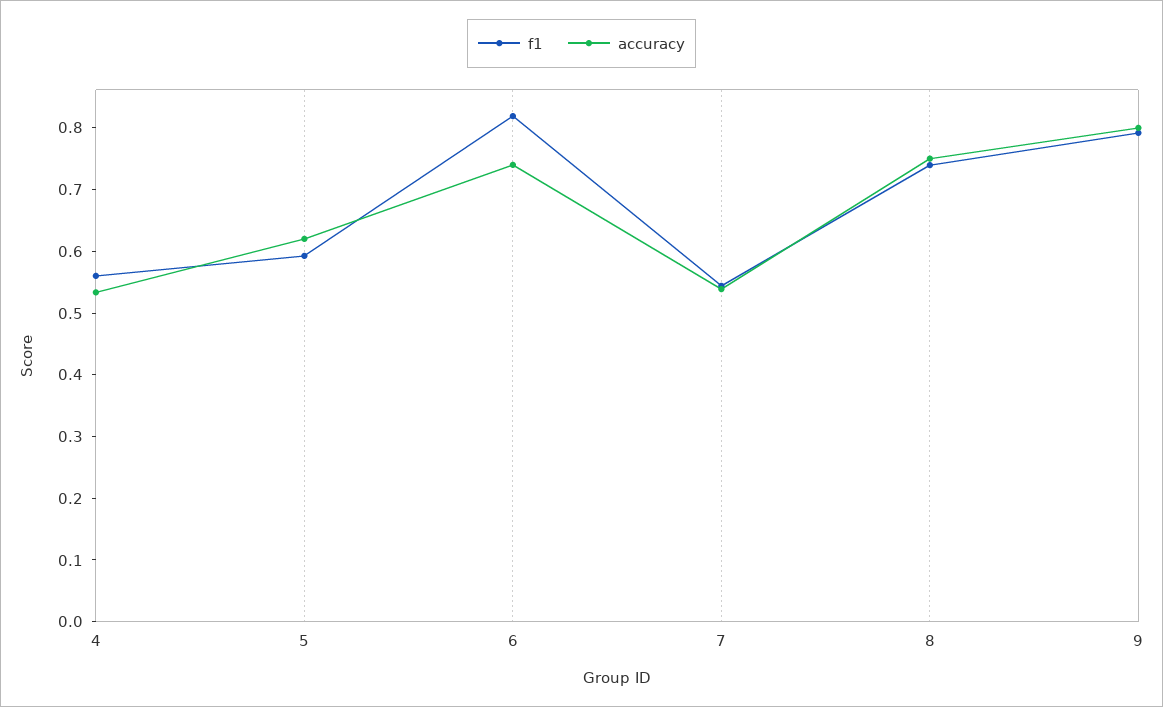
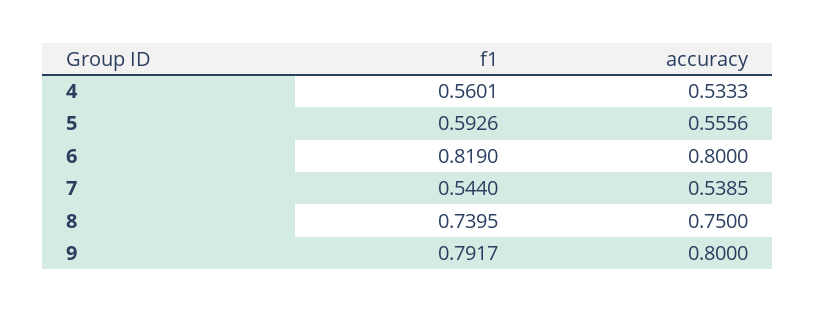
  {
    "f1": {
      "4": 0.5601,
      "5": 0.5926,
      "6": 0.819,
      "7": 0.544,
      "8": 0.7395,
      "9": 0.7917
    },
    "accuracy": {
      "4": 0.5333,
-     "5": 0.62,
+     "5": 0.5556,
-     "6": 0.74,
+     "6": 0.8,
      "7": 0.5385,
      "8": 0.75,
      "9": 0.8
    }
  }

